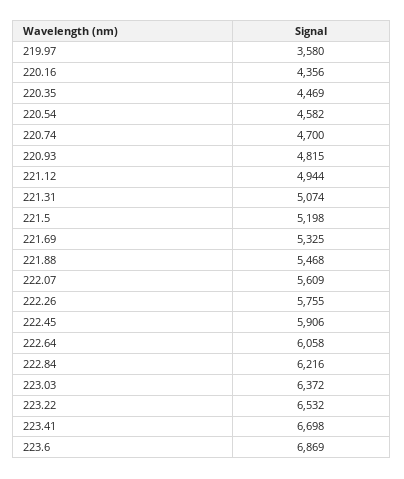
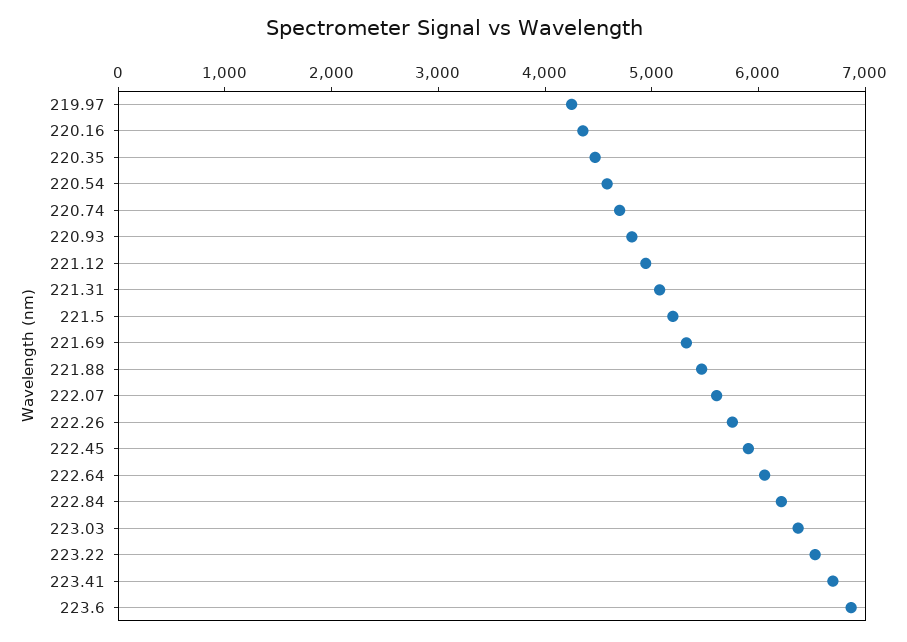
  {
-   "219.97": 3580,
+   "219.97": 4200,
    "220.16": 4356,
    "220.35": 4469,
    "220.54": 4582,
    "220.74": 4700,
    "220.93": 4815,
    "221.12": 4944,
    "221.31": 5074,
    "221.5": 5198,
    "221.69": 5325,
    "221.88": 5468,
    "222.07": 5609,
    "222.26": 5755,
    "222.45": 5906,
    "222.64": 6058,
    "222.84": 6216,
    "223.03": 6372,
    "223.22": 6532,
    "223.41": 6698,
    "223.6": 6869
  }

